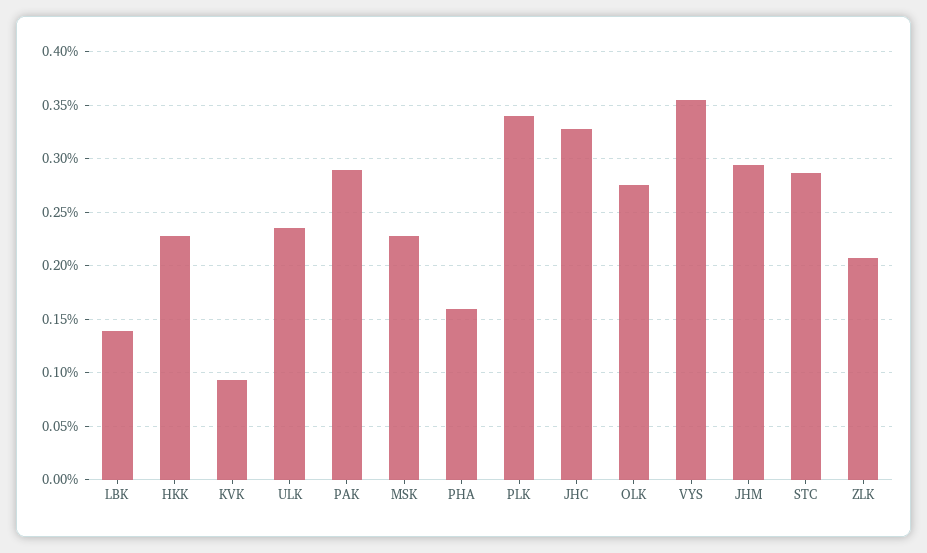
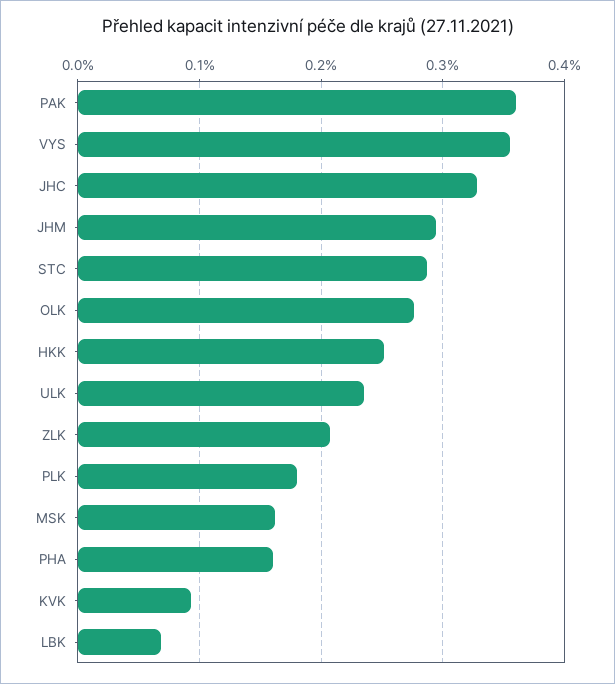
  {
-   "LBK": 0.14,
+   "LBK": 0.07,
-   "HKK": 0.23,
+   "HKK": 0.25,
    "KVK": 0.09,
    "ULK": 0.24,
-   "PAK": 0.29,
+   "PAK": 0.36,
-   "MSK": 0.23,
+   "MSK": 0.16,
    "PHA": 0.16,
-   "PLK": 0.34,
+   "PLK": 0.18,
    "JHC": 0.33,
    "OLK": 0.28,
    "VYS": 0.36,
    "JHM": 0.29,
    "STC": 0.29,
    "ZLK": 0.21
  }

